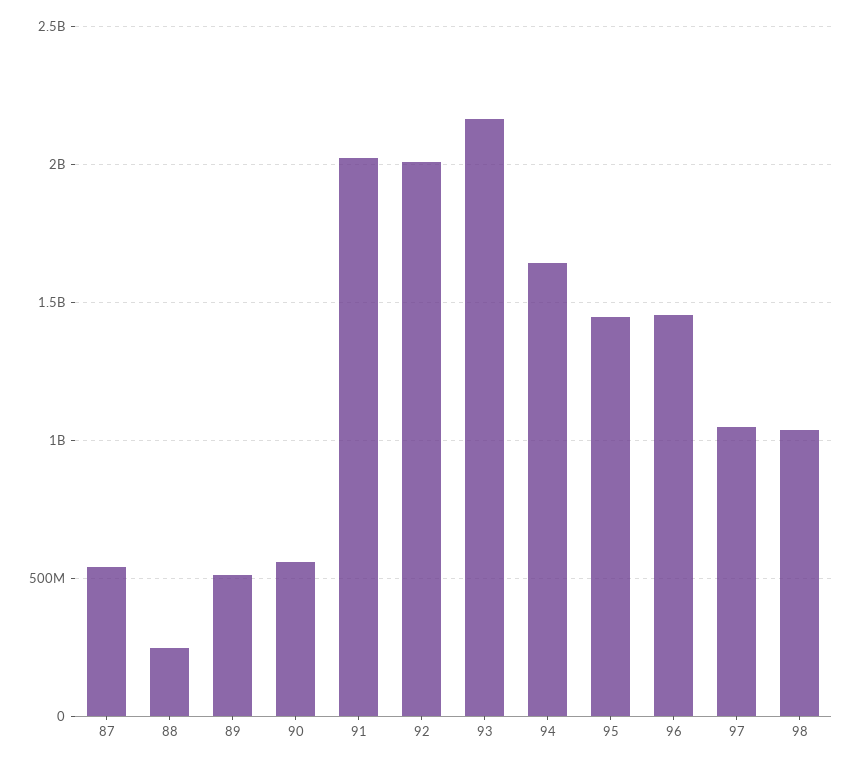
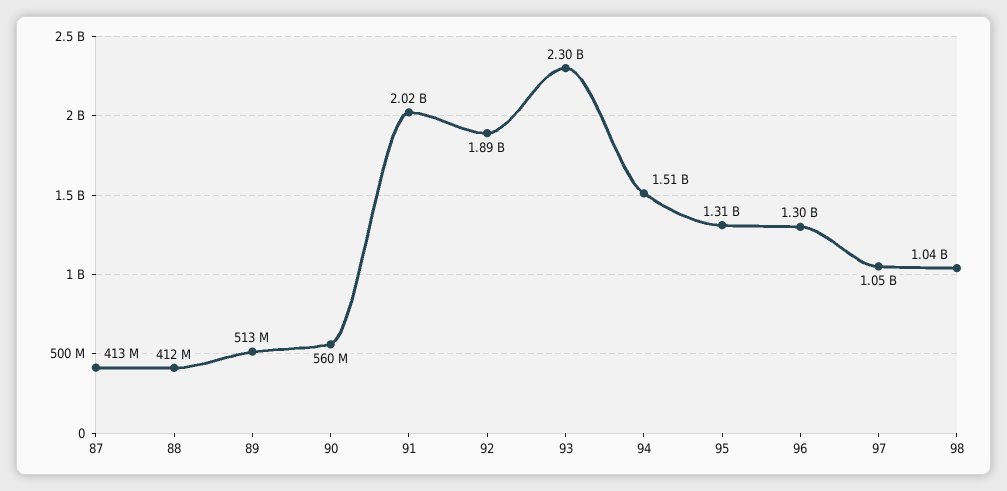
  {
-   "87": 550000000,
+   "87": 413000000,
-   "88": 250000000,
+   "88": 412000000,
    "89": 513000000,
    "90": 560000000,
    "91": 2020000000,
-   "92": 2000000000,
+   "92": 1890000000,
-   "93": 2150000000,
+   "93": 2300000000,
-   "94": 1650000000,
+   "94": 1510000000,
-   "95": 1450000000,
+   "95": 1310000000,
-   "96": 1450000000,
+   "96": 1300000000,
    "97": 1050000000,
    "98": 1040000000
  }

